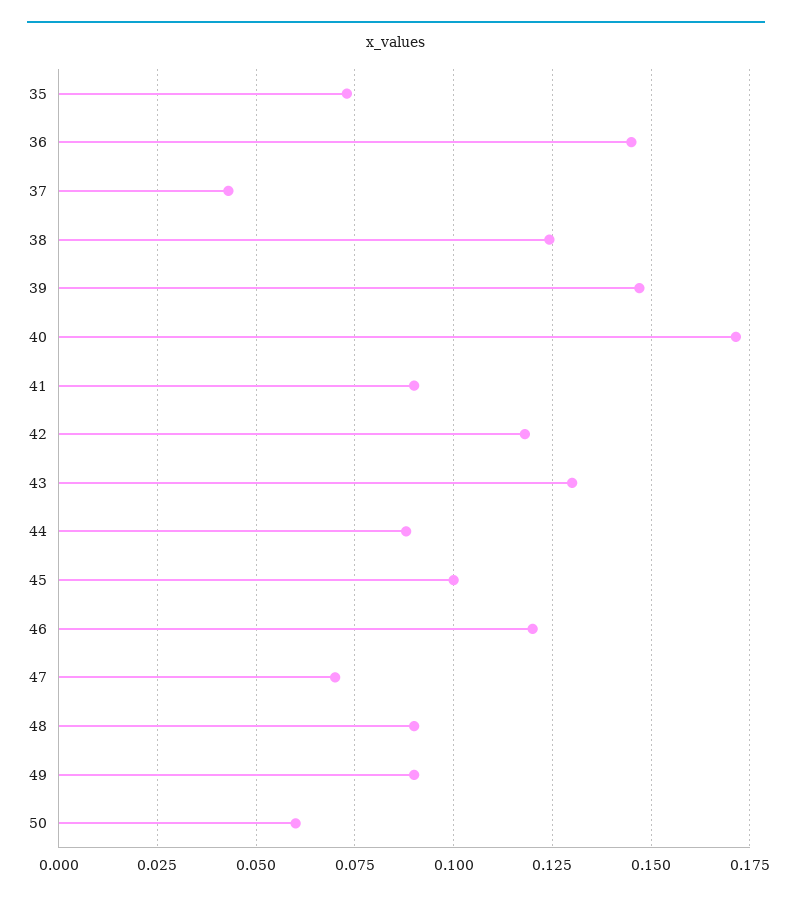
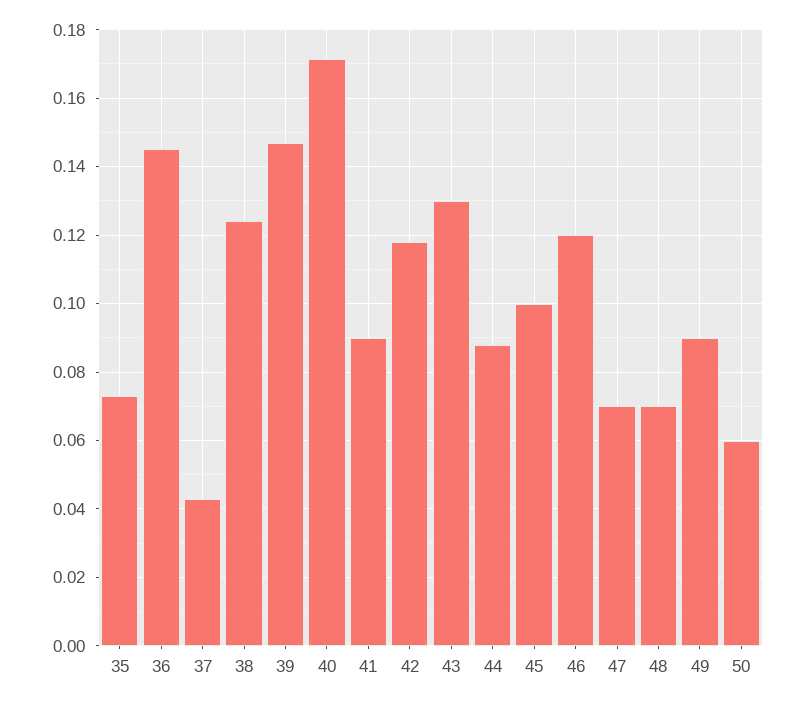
  {
    "35": 0.074,
    "36": 0.146,
    "37": 0.044,
    "38": 0.124,
    "39": 0.148,
    "40": 0.172,
    "41": 0.09,
    "42": 0.118,
    "43": 0.13,
    "44": 0.088,
    "45": 0.1,
    "46": 0.12,
    "47": 0.07,
-   "48": 0.09,
+   "48": 0.07,
    "49": 0.09,
    "50": 0.06
  }

